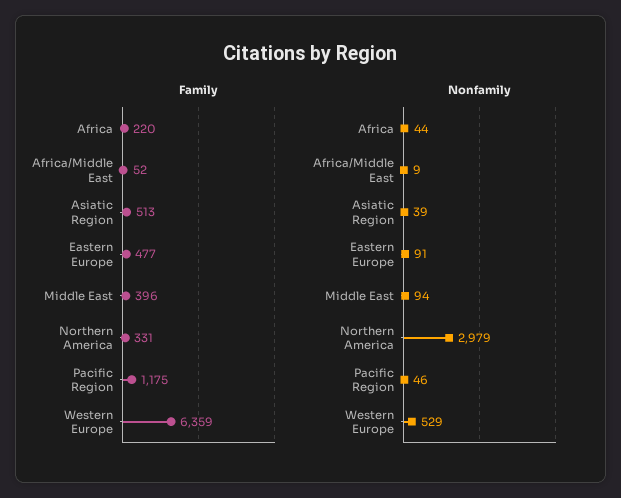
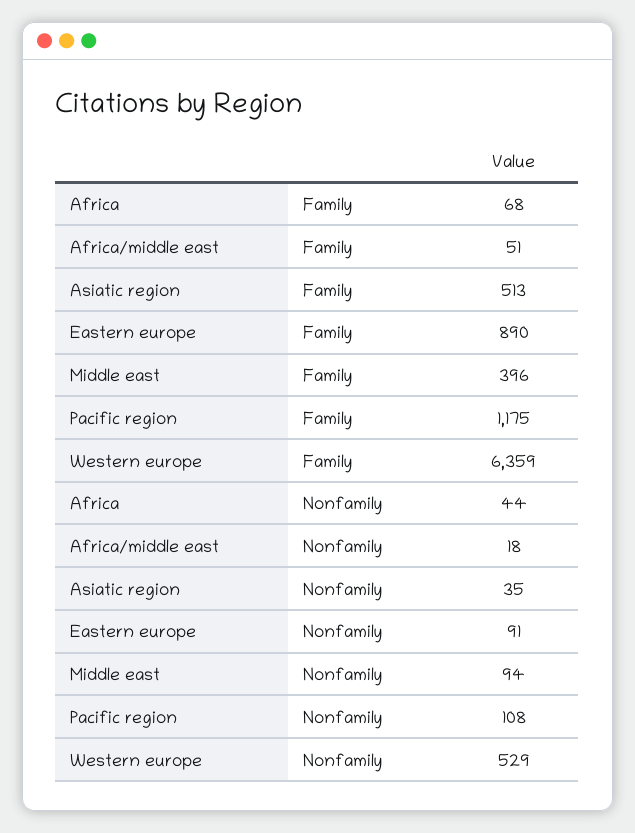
  {
    "Family": {
-     "Africa": 220,
+     "Africa": 68,
-     "Africa/Middle East": 52,
+     "Africa/Middle East": 51,
      "Asiatic Region": 513,
-     "Eastern Europe": 477,
+     "Eastern Europe": 890,
      "Middle East": 396,
-     "Northern America": 331,
      "Pacific Region": 1175,
      "Western Europe": 6359
    },
    "Nonfamily": {
      "Africa": 44,
-     "Africa/Middle East": 9,
+     "Africa/Middle East": 18,
-     "Asiatic Region": 39,
+     "Asiatic Region": 35,
      "Eastern Europe": 91,
      "Middle East": 94,
-     "Northern America": 2979,
-     "Pacific Region": 46,
+     "Pacific Region": 108,
      "Western Europe": 529
    }
  }

